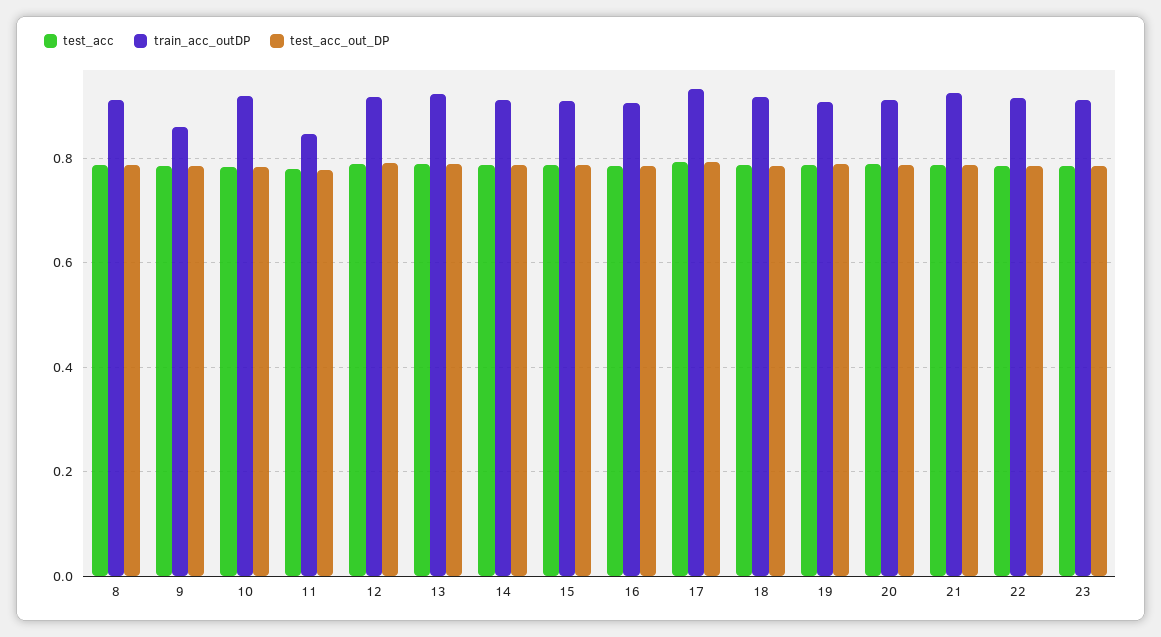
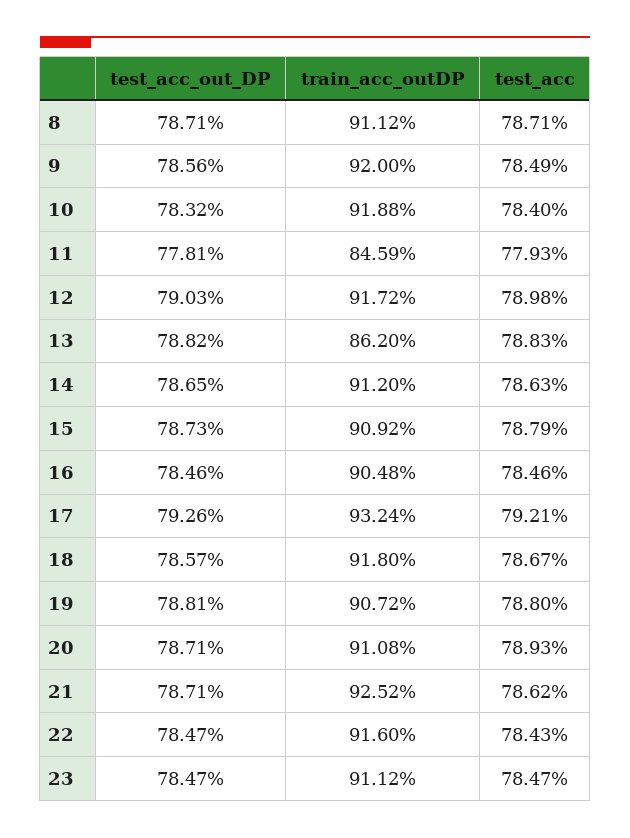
  {
    "test_acc": {
      "8": 0.7871,
      "9": 0.7849,
      "10": 0.784,
      "11": 0.7793,
      "12": 0.7898,
      "13": 0.7883,
      "14": 0.7863,
      "15": 0.7879,
      "16": 0.7846,
      "17": 0.7921,
      "18": 0.7867,
      "19": 0.788,
      "20": 0.7893,
      "21": 0.7862,
      "22": 0.7843,
      "23": 0.7847
    },
    "train_acc_outDP": {
      "8": 0.9112,
-     "9": 0.86,
+     "9": 0.92,
      "10": 0.9188,
      "11": 0.8459,
      "12": 0.9172,
-     "13": 0.92,
+     "13": 0.862,
      "14": 0.912,
      "15": 0.9092,
      "16": 0.9048,
      "17": 0.9324,
      "18": 0.918,
      "19": 0.9072,
      "20": 0.9108,
      "21": 0.9252,
      "22": 0.916,
      "23": 0.9112
    },
    "test_acc_out_DP": {
      "8": 0.7871,
      "9": 0.7856,
      "10": 0.7832,
      "11": 0.7781,
      "12": 0.7903,
      "13": 0.7882,
      "14": 0.7865,
      "15": 0.7873,
      "16": 0.7846,
      "17": 0.7926,
      "18": 0.7857,
      "19": 0.7881,
      "20": 0.7871,
      "21": 0.7871,
      "22": 0.7847,
      "23": 0.7847
    }
  }

